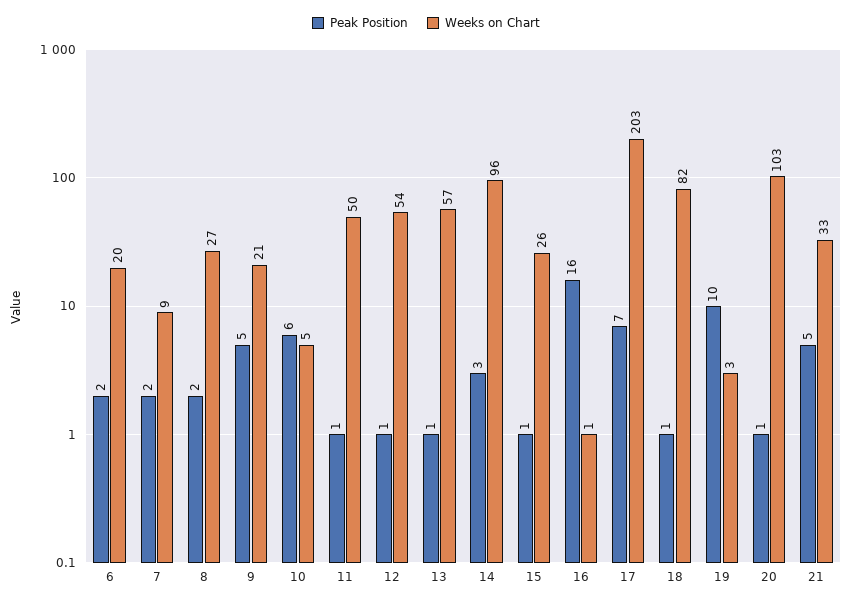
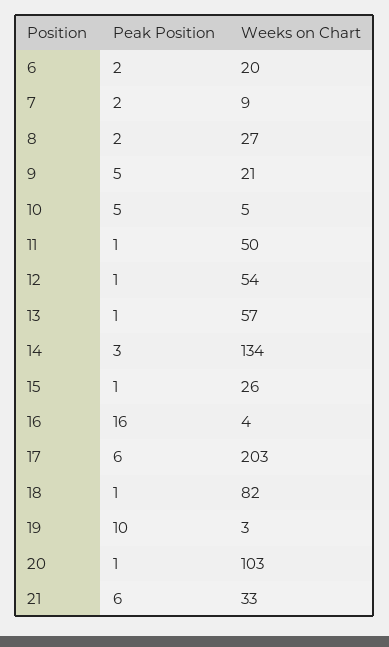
  {
    "Peak Position": {
      "6": 2,
      "7": 2,
      "8": 2,
      "9": 5,
-     "10": 6,
+     "10": 5,
      "11": 1,
      "12": 1,
      "13": 1,
      "14": 3,
      "15": 1,
      "16": 16,
-     "17": 7,
+     "17": 6,
      "18": 1,
      "19": 10,
      "20": 1,
-     "21": 5
+     "21": 6
    },
    "Weeks on Chart": {
      "6": 20,
      "7": 9,
      "8": 27,
      "9": 21,
      "10": 5,
      "11": 50,
      "12": 54,
      "13": 57,
-     "14": 96,
+     "14": 134,
      "15": 26,
-     "16": 1,
+     "16": 4,
      "17": 203,
      "18": 82,
      "19": 3,
      "20": 103,
      "21": 33
    }
  }

